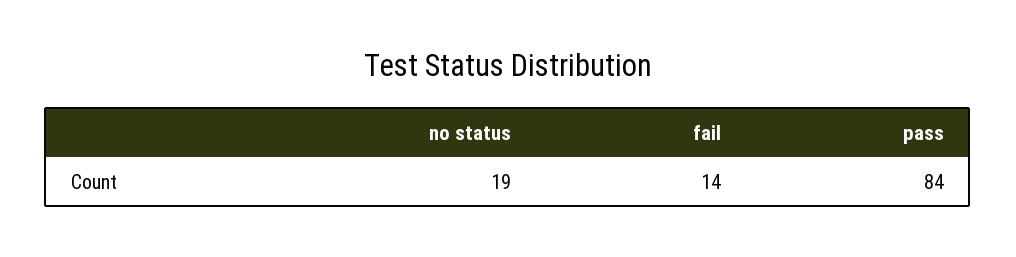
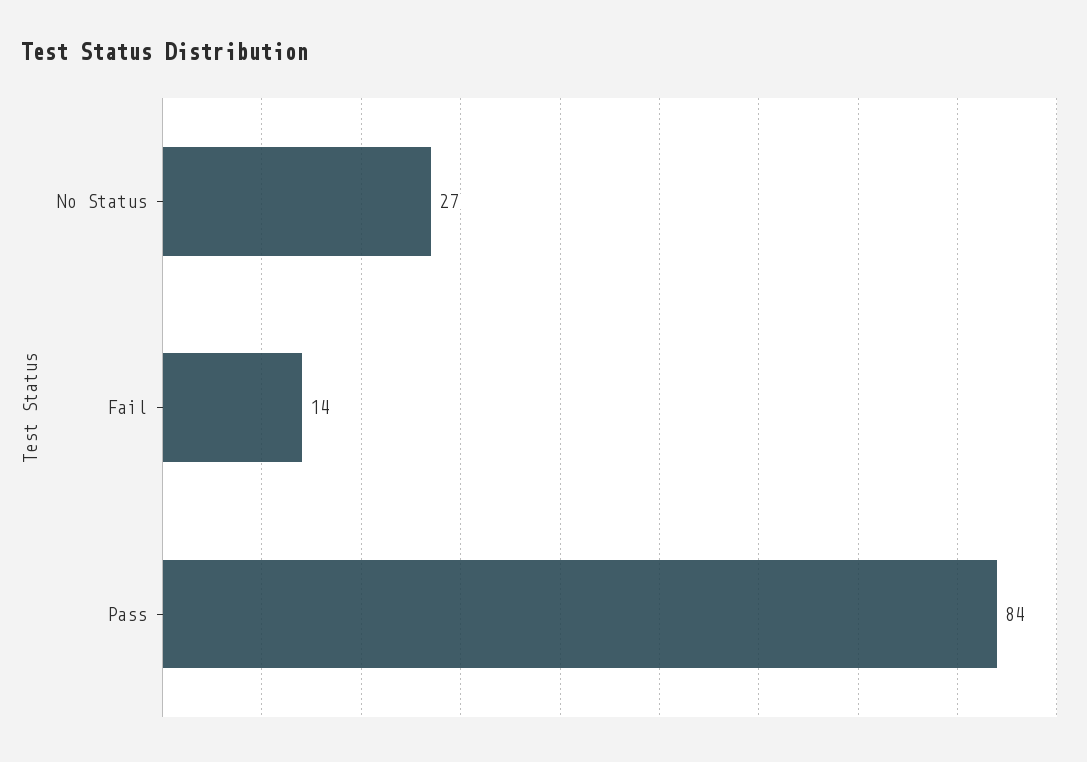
  {
-   "no status": 19,
+   "no status": 27,
    "fail": 14,
    "pass": 84
  }

